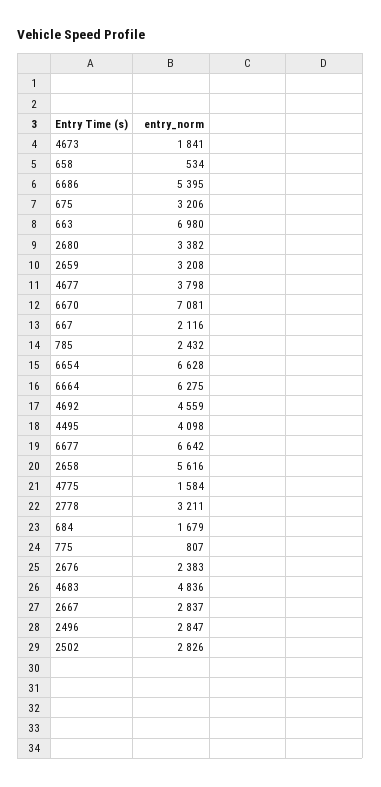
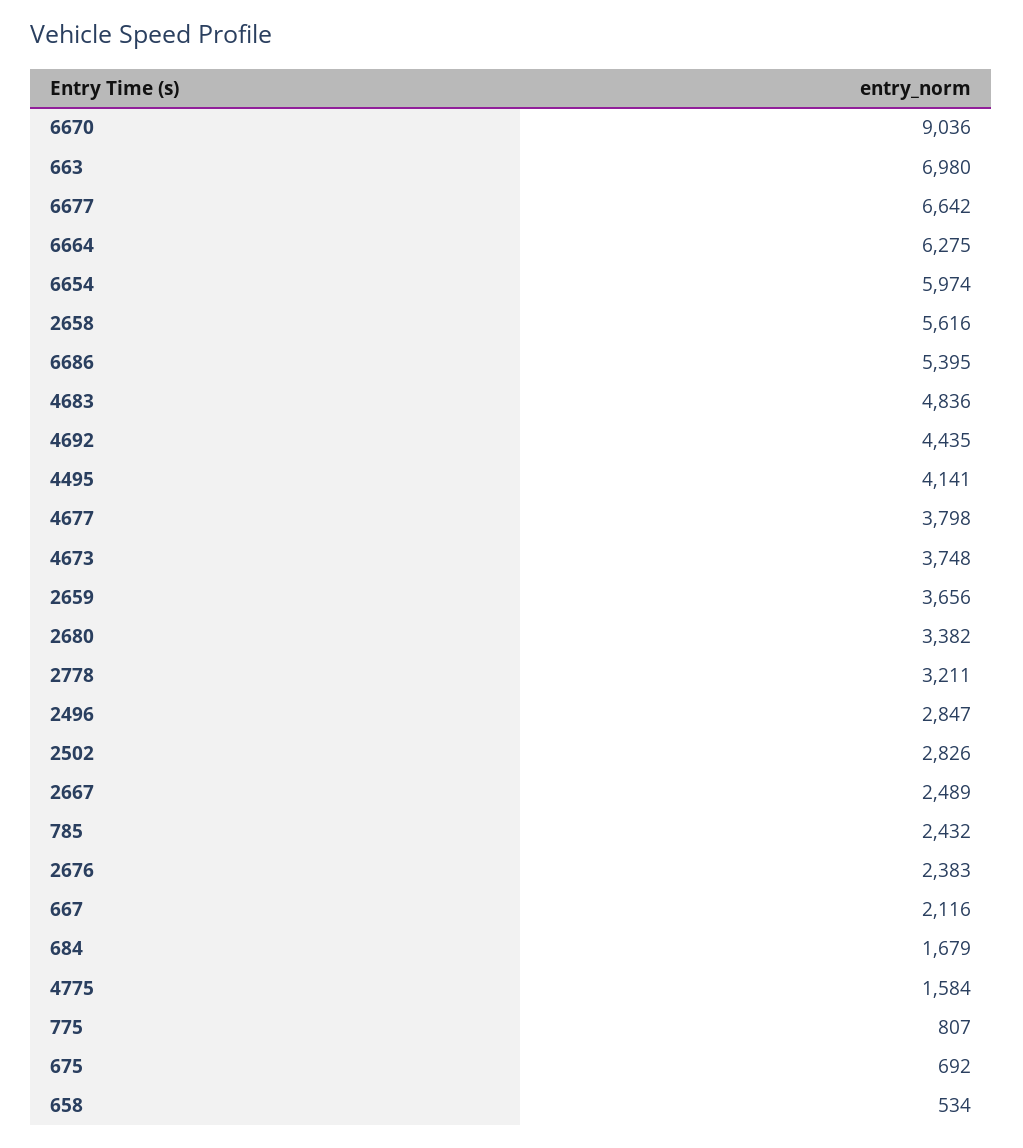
  {
-   "4673": 1841,
+   "4673": 3748,
    "658": 534,
    "6686": 5395,
-   "675": 3206,
+   "675": 692,
    "663": 6980,
    "2680": 3382,
-   "2659": 3208,
+   "2659": 3656,
    "4677": 3798,
-   "6670": 7081,
+   "6670": 9036,
    "667": 2116,
    "785": 2432,
-   "6654": 6628,
+   "6654": 5974,
    "6664": 6275,
-   "4692": 4559,
+   "4692": 4435,
-   "4495": 4098,
+   "4495": 4141,
    "6677": 6642,
    "2658": 5616,
    "4775": 1584,
    "2778": 3211,
    "684": 1679,
    "775": 807,
    "2676": 2383,
    "4683": 4836,
-   "2667": 2837,
+   "2667": 2489,
    "2496": 2847,
    "2502": 2826
  }

